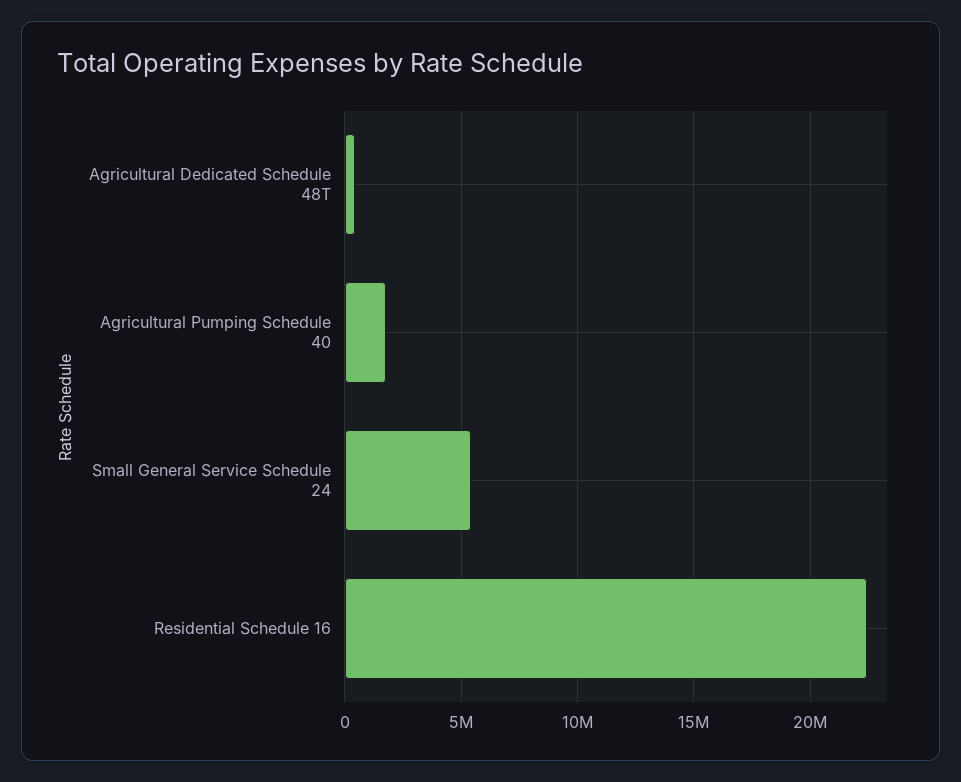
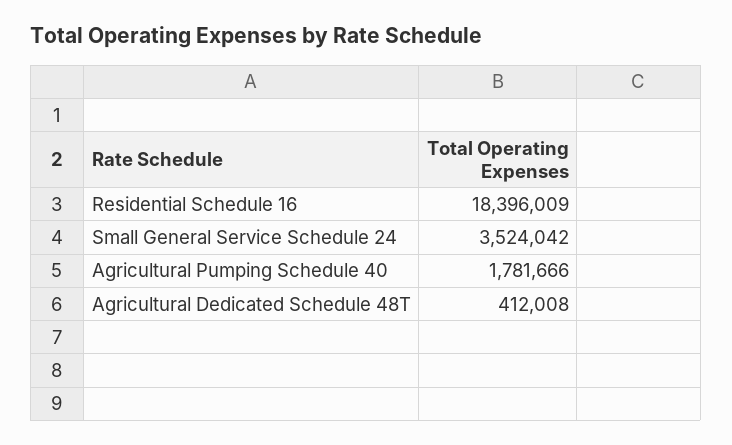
  {
    "Agricultural Dedicated Schedule 48T": 412008,
    "Agricultural Pumping Schedule 40": 1781666,
-   "Small General Service Schedule 24": 5500000,
+   "Small General Service Schedule 24": 3524042,
-   "Residential Schedule 16": 22500000
+   "Residential Schedule 16": 18396009
  }

